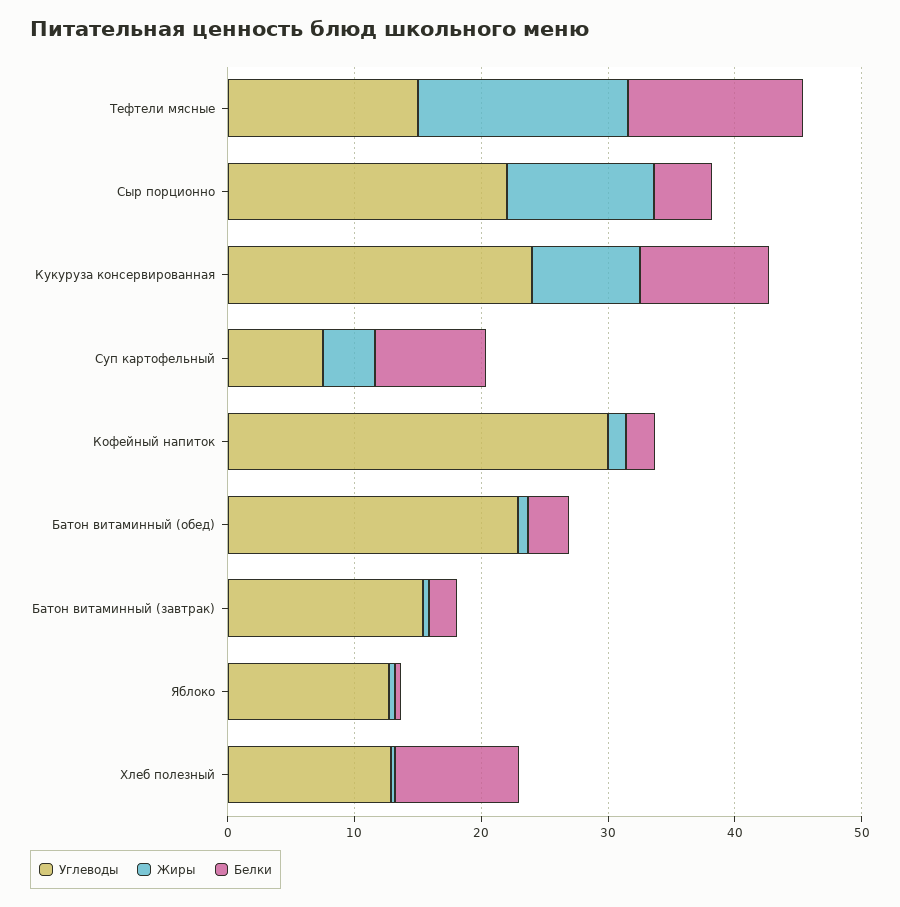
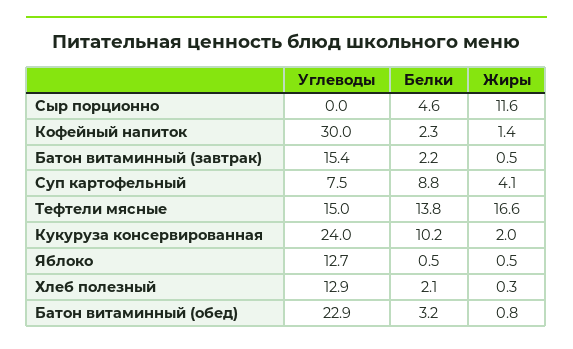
  {
    "Углеводы": {
      "Тефтели мясные": 15,
-     "Сыр порционно": 22,
+     "Сыр порционно": 0,
      "Кукуруза консервированная": 24,
      "Суп картофельный": 7.5,
      "Кофейный напиток": 30,
      "Батон витаминный (обед)": 22.9,
      "Батон витаминный (завтрак)": 15.4,
      "Яблоко": 12.7,
      "Хлеб полезный": 12.9
    },
    "Жиры": {
      "Тефтели мясные": 16.6,
      "Сыр порционно": 11.6,
-     "Кукуруза консервированная": 8,
+     "Кукуруза консервированная": 2,
      "Суп картофельный": 4.1,
      "Кофейный напиток": 1.4,
      "Батон витаминный (обед)": 0.8,
      "Батон витаминный (завтрак)": 0.5,
      "Яблоко": 0.5,
      "Хлеб полезный": 0.3
    },
    "Белки": {
      "Тефтели мясные": 13.8,
      "Сыр порционно": 4.6,
      "Кукуруза консервированная": 10.2,
      "Суп картофельный": 8.8,
      "Кофейный напиток": 2.3,
      "Батон витаминный (обед)": 3.2,
      "Батон витаминный (завтрак)": 2.2,
      "Яблоко": 0.5,
-     "Хлеб полезный": 10
+     "Хлеб полезный": 2.1
    }
  }

